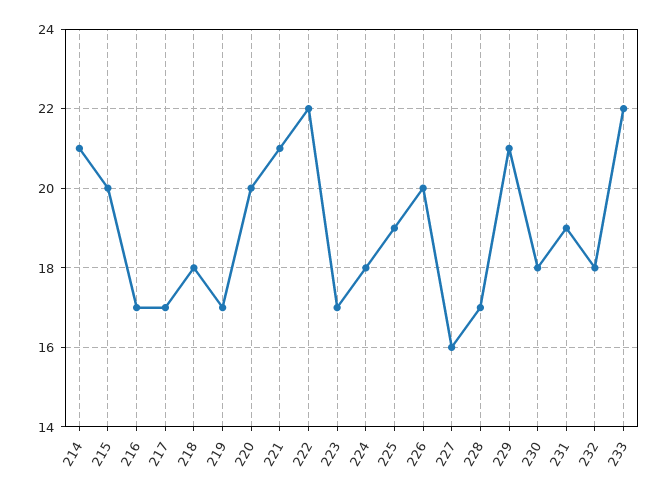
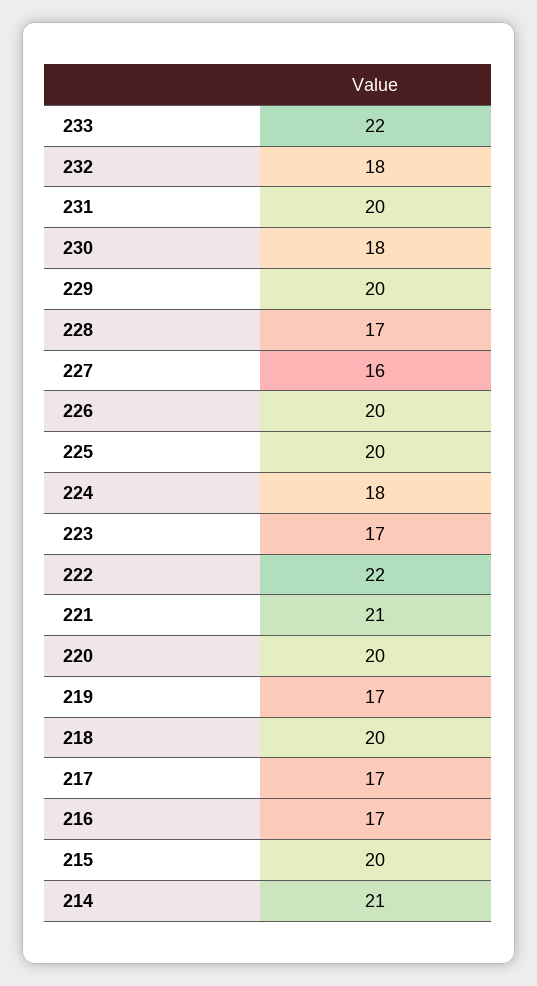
  {
    "214": 21,
    "215": 20,
    "216": 17,
    "217": 17,
-   "218": 18,
+   "218": 20,
    "219": 17,
    "220": 20,
    "221": 21,
    "222": 22,
    "223": 17,
    "224": 18,
-   "225": 19,
+   "225": 20,
    "226": 20,
    "227": 16,
    "228": 17,
-   "229": 21,
+   "229": 20,
    "230": 18,
-   "231": 19,
+   "231": 20,
    "232": 18,
    "233": 22
  }

